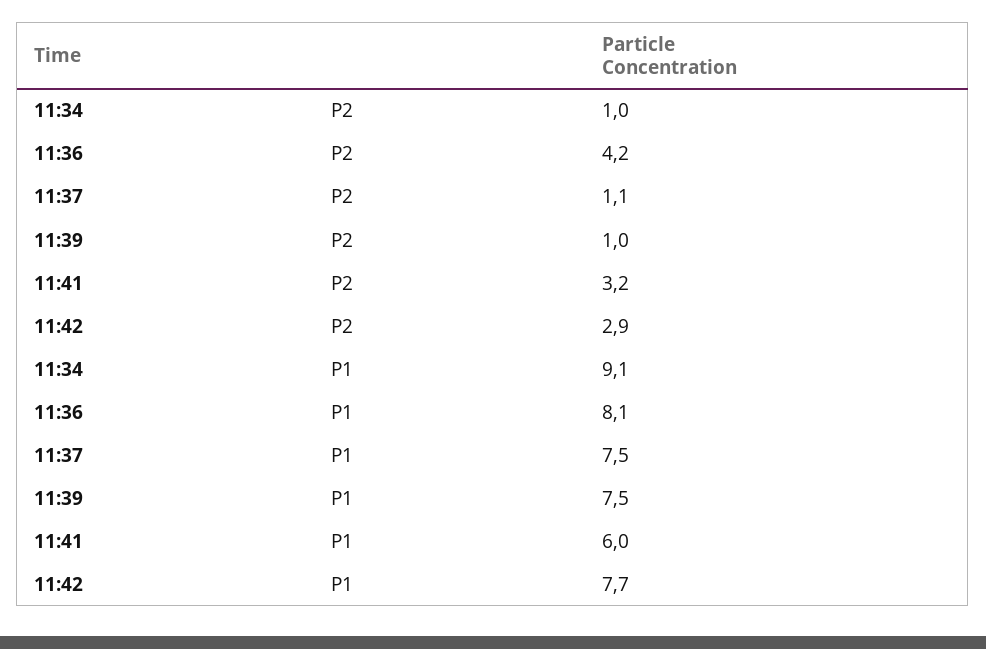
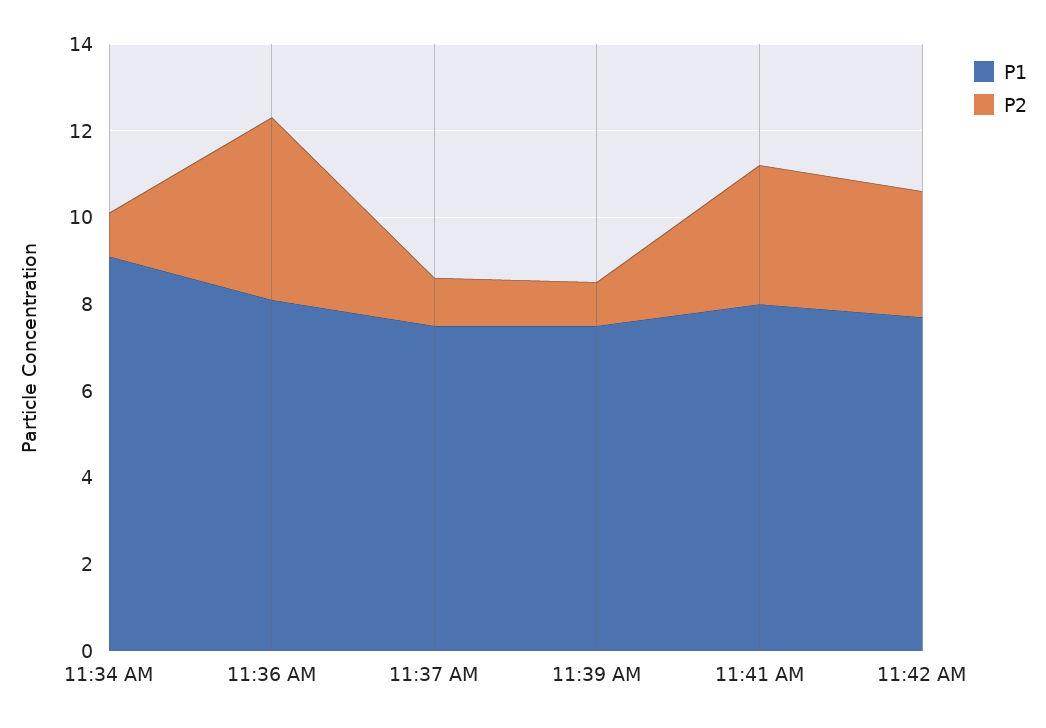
  {
    "P2": {
      "11:34": 1,
      "11:36": 4.2,
      "11:37": 1.1,
      "11:39": 1,
      "11:41": 3.2,
      "11:42": 2.9
    },
    "P1": {
      "11:34": 9.1,
      "11:36": 8.1,
      "11:37": 7.5,
      "11:39": 7.5,
-     "11:41": 6,
+     "11:41": 8,
      "11:42": 7.7
    }
  }

